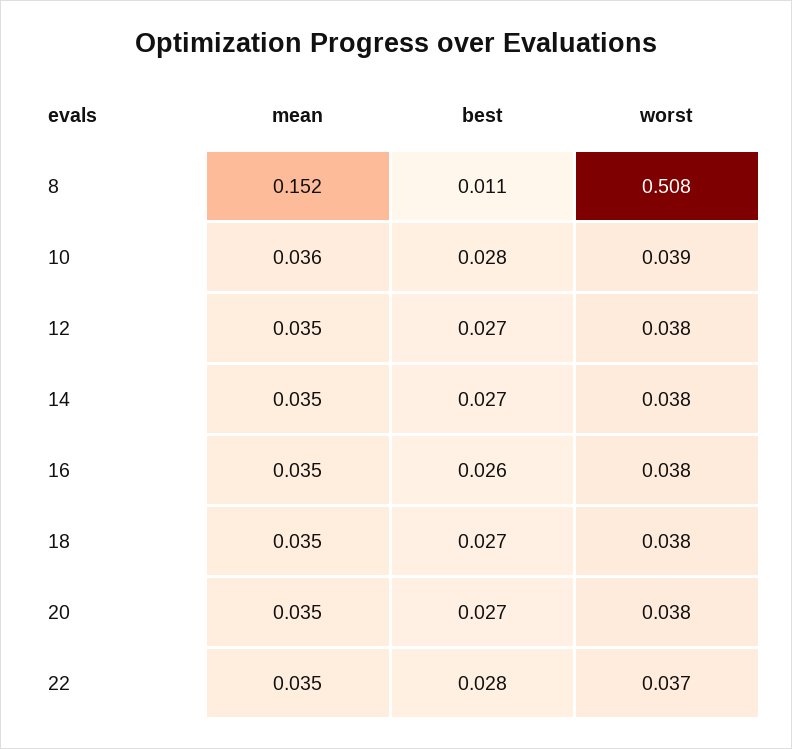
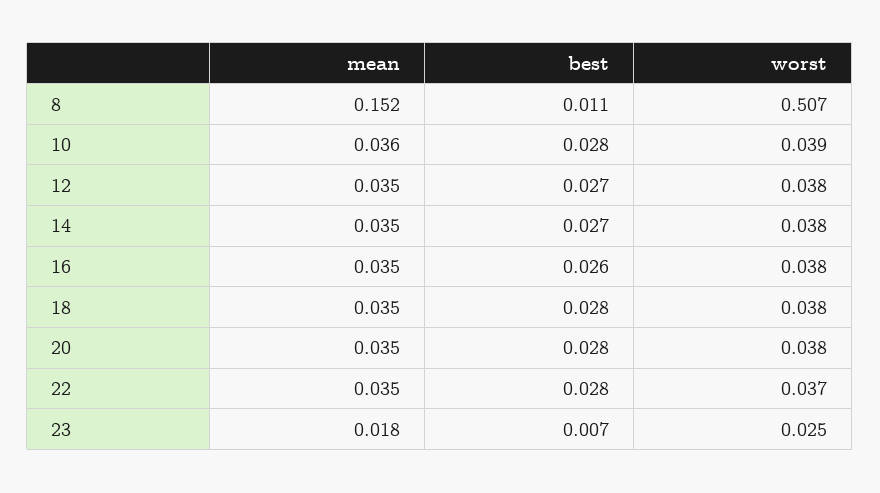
  {
    "mean": {
      "8": 0.152,
      "10": 0.036,
      "12": 0.035,
      "14": 0.035,
      "16": 0.035,
      "18": 0.035,
      "20": 0.035,
-     "22": 0.035
+     "22": 0.035,
+     "23": 0.018
    },
    "best": {
      "8": 0.011,
      "10": 0.028,
      "12": 0.027,
      "14": 0.027,
      "16": 0.026,
-     "18": 0.027,
+     "18": 0.028,
-     "20": 0.027,
+     "20": 0.028,
-     "22": 0.028
+     "22": 0.028,
+     "23": 0.007
    },
    "worst": {
-     "8": 0.508,
+     "8": 0.507,
      "10": 0.039,
      "12": 0.038,
      "14": 0.038,
      "16": 0.038,
      "18": 0.038,
      "20": 0.038,
-     "22": 0.037
+     "22": 0.037,
+     "23": 0.025
    }
  }

